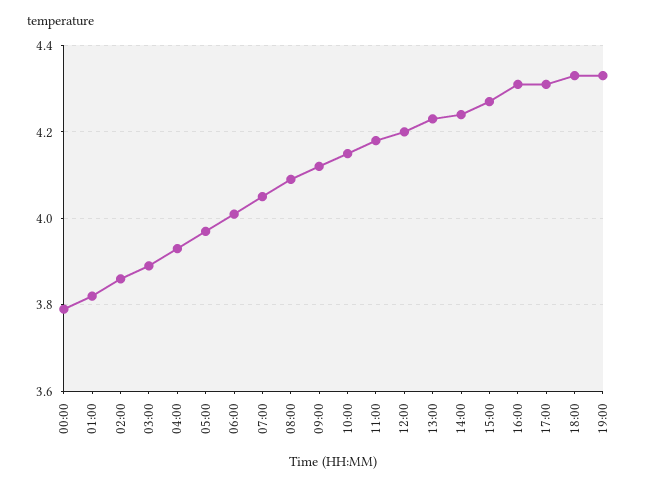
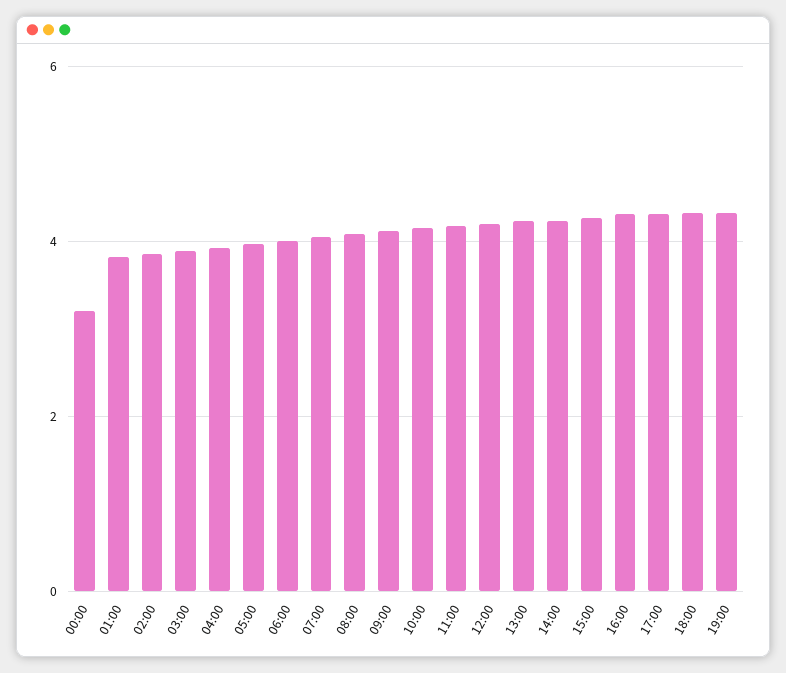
  {
-   "00:00": 3.8,
+   "00:00": 3.2,
    "01:00": 3.8,
    "02:00": 3.85,
    "03:00": 3.9,
    "04:00": 3.95,
    "05:00": 3.95,
    "06:00": 4,
    "07:00": 4.05,
    "08:00": 4.1,
    "09:00": 4.1,
    "10:00": 4.15,
    "11:00": 4.2,
    "12:00": 4.2,
    "13:00": 4.25,
    "14:00": 4.25,
    "15:00": 4.25,
    "16:00": 4.3,
    "17:00": 4.3,
    "18:00": 4.35,
    "19:00": 4.35
  }

